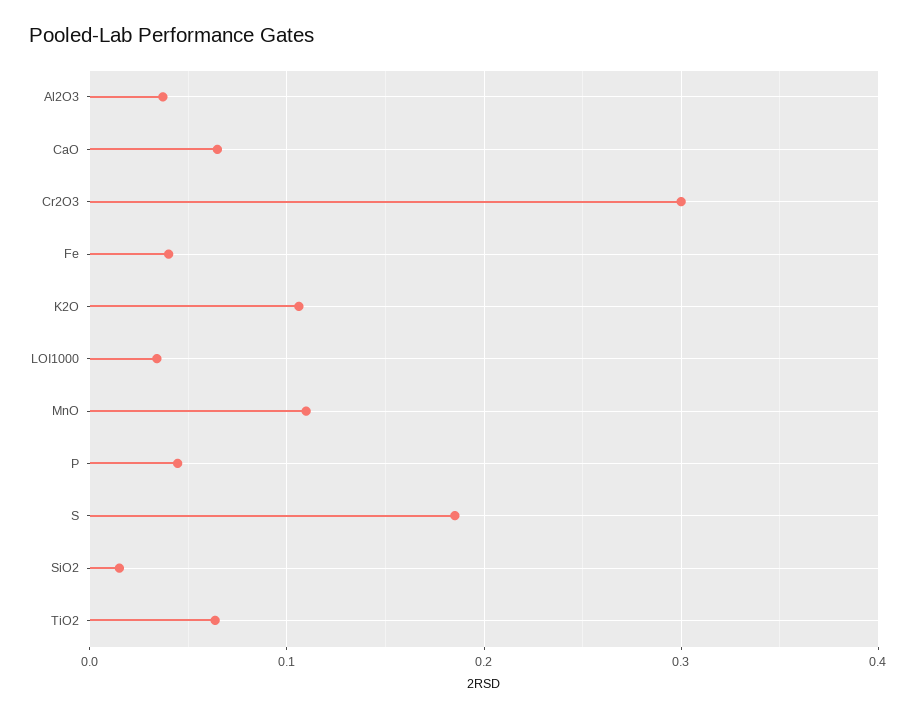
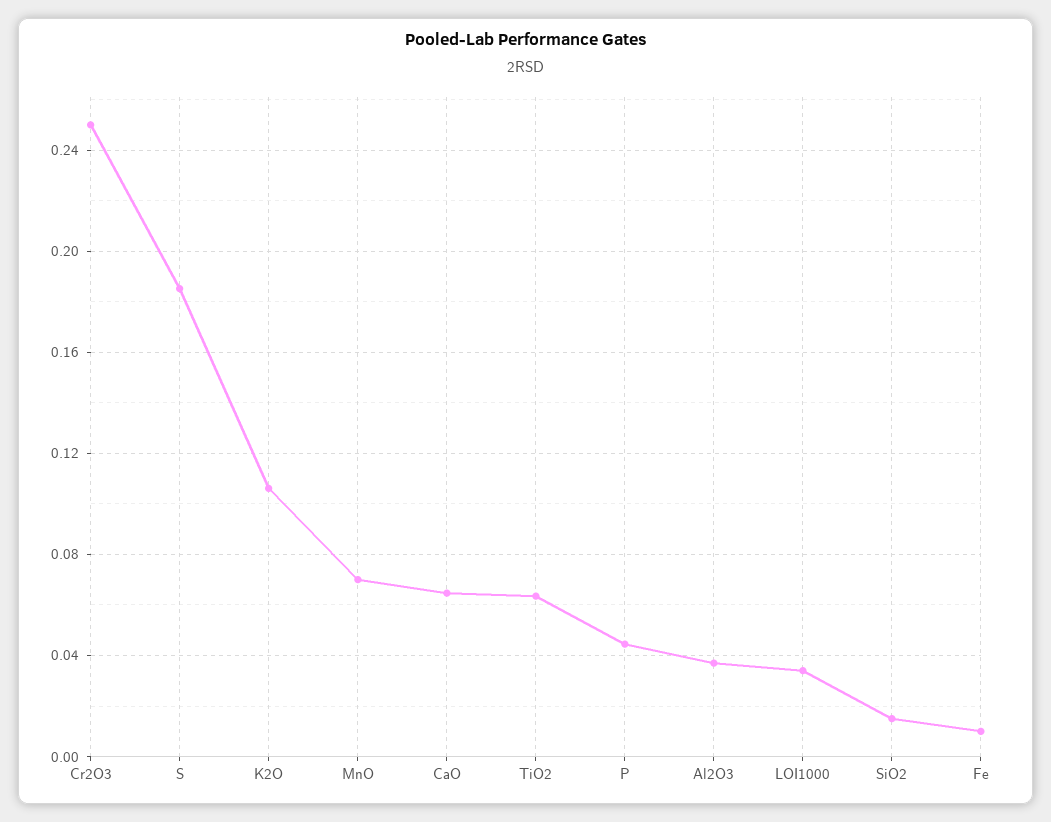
  {
    "Al2O3": 0.035,
    "CaO": 0.065,
-   "Cr2O3": 0.3,
+   "Cr2O3": 0.25,
-   "Fe": 0.04,
+   "Fe": 0.01,
    "K2O": 0.105,
    "LOI1000": 0.035,
-   "MnO": 0.11,
+   "MnO": 0.07,
    "P": 0.045,
    "S": 0.185,
    "SiO2": 0.015,
    "TiO2": 0.065
  }

